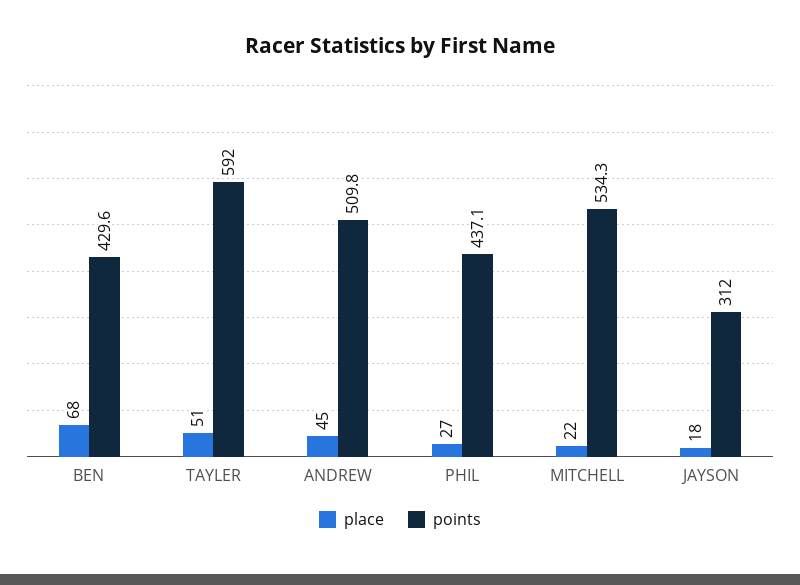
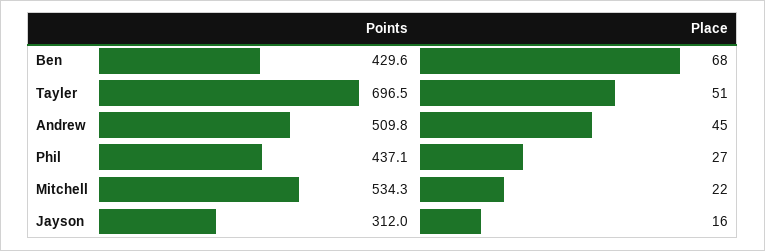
  {
    "place": {
      "BEN": 68,
      "TAYLER": 51,
      "ANDREW": 45,
      "PHIL": 27,
      "MITCHELL": 22,
-     "JAYSON": 18
+     "JAYSON": 16
    },
    "points": {
      "BEN": 429.6,
-     "TAYLER": 592,
+     "TAYLER": 696.5,
      "ANDREW": 509.8,
      "PHIL": 437.1,
      "MITCHELL": 534.3,
      "JAYSON": 312
    }
  }

